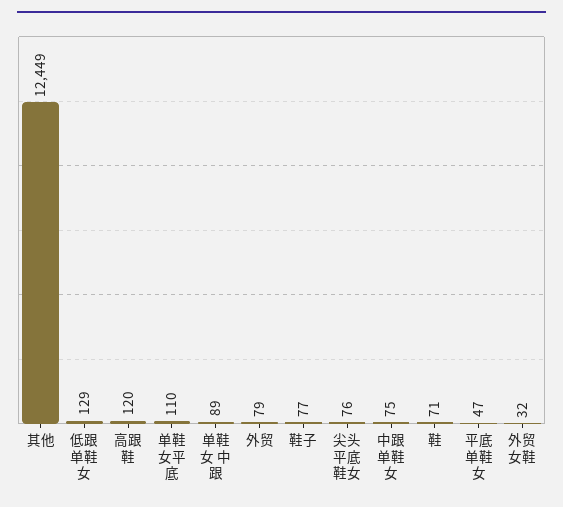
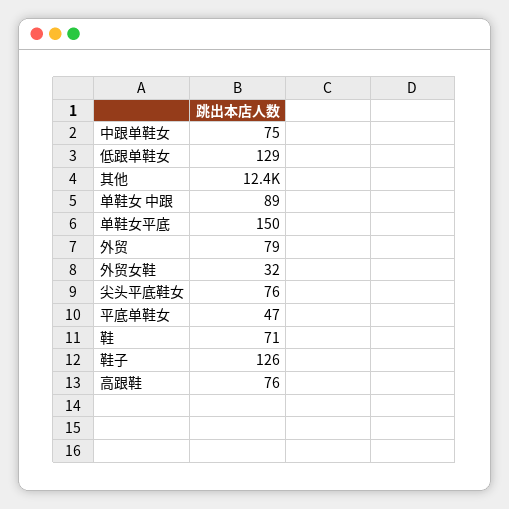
  {
    "其他": 12449,
    "低跟单鞋女": 129,
-   "高跟鞋": 120,
+   "高跟鞋": 76,
-   "单鞋女平底": 110,
+   "单鞋女平底": 150,
    "单鞋女 中跟": 89,
    "外贸": 79,
-   "鞋子": 77,
+   "鞋子": 126,
    "尖头平底鞋女": 76,
    "中跟单鞋女": 75,
    "鞋": 71,
    "平底单鞋女": 47,
    "外贸女鞋": 32
  }

